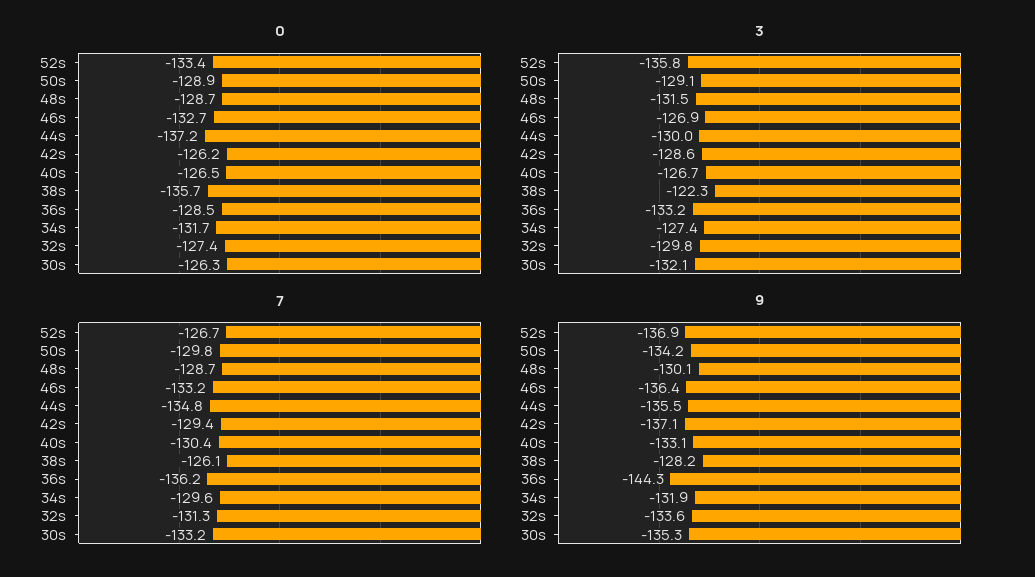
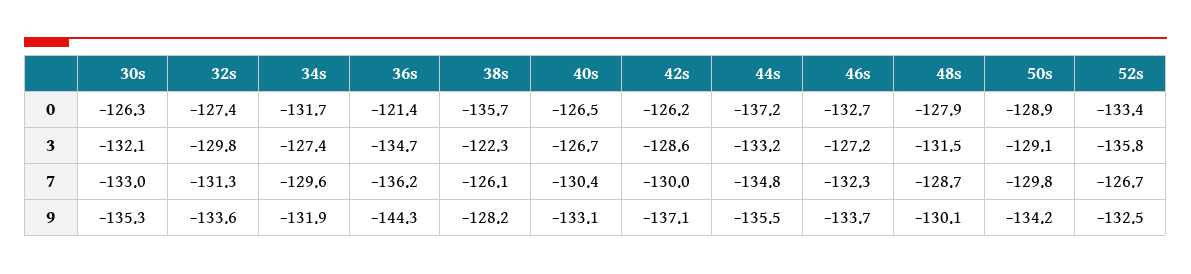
  {
    "0": {
      "52s": -133.4,
      "50s": -128.9,
-     "48s": -128.7,
+     "48s": -127.9,
      "46s": -132.7,
      "44s": -137.2,
      "42s": -126.2,
      "40s": -126.5,
      "38s": -135.7,
-     "36s": -128.5,
+     "36s": -121.4,
      "34s": -131.7,
      "32s": -127.4,
      "30s": -126.3
    },
    "3": {
      "52s": -135.8,
      "50s": -129.1,
      "48s": -131.5,
-     "46s": -126.9,
+     "46s": -127.2,
-     "44s": -130,
+     "44s": -133.2,
      "42s": -128.6,
      "40s": -126.7,
      "38s": -122.3,
-     "36s": -133.2,
+     "36s": -134.7,
      "34s": -127.4,
      "32s": -129.8,
      "30s": -132.1
    },
    "7": {
      "52s": -126.7,
      "50s": -129.8,
      "48s": -128.7,
-     "46s": -133.2,
+     "46s": -132.3,
      "44s": -134.8,
-     "42s": -129.4,
+     "42s": -130,
      "40s": -130.4,
      "38s": -126.1,
      "36s": -136.2,
      "34s": -129.6,
      "32s": -131.3,
-     "30s": -133.2
+     "30s": -133
    },
    "9": {
-     "52s": -136.9,
+     "52s": -132.5,
      "50s": -134.2,
      "48s": -130.1,
-     "46s": -136.4,
+     "46s": -133.7,
      "44s": -135.5,
      "42s": -137.1,
      "40s": -133.1,
      "38s": -128.2,
      "36s": -144.3,
      "34s": -131.9,
      "32s": -133.6,
      "30s": -135.3
    }
  }

